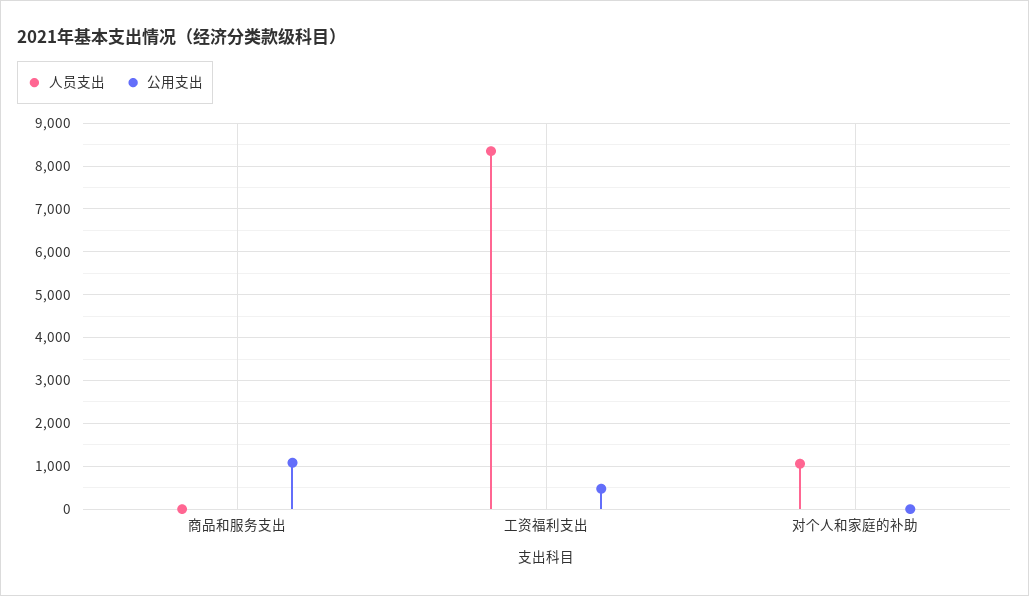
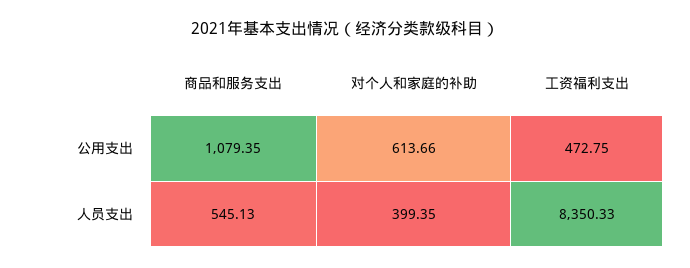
  {
    "人员支出": {
-     "商品和服务支出": 0,
+     "商品和服务支出": 545.13,
      "工资福利支出": 8350.33,
-     "对个人和家庭的补助": 1000
+     "对个人和家庭的补助": 399.35
    },
    "公用支出": {
      "商品和服务支出": 1079.35,
      "工资福利支出": 472.75,
-     "对个人和家庭的补助": 0
+     "对个人和家庭的补助": 613.66
    }
  }

